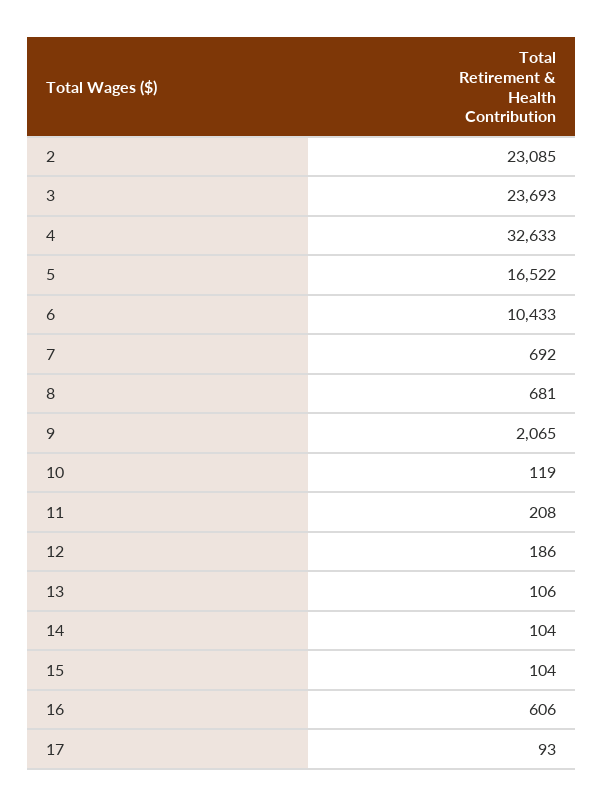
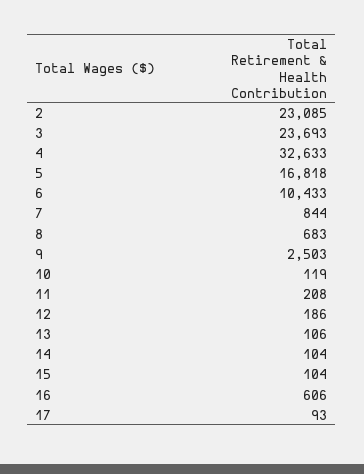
  {
    "2": 23085,
    "3": 23693,
    "4": 32633,
-   "5": 16522,
+   "5": 16818,
    "6": 10433,
-   "7": 692,
+   "7": 844,
-   "8": 681,
+   "8": 683,
-   "9": 2065,
+   "9": 2503,
    "10": 119,
    "11": 208,
    "12": 186,
    "13": 106,
    "14": 104,
    "15": 104,
    "16": 606,
    "17": 93
  }

